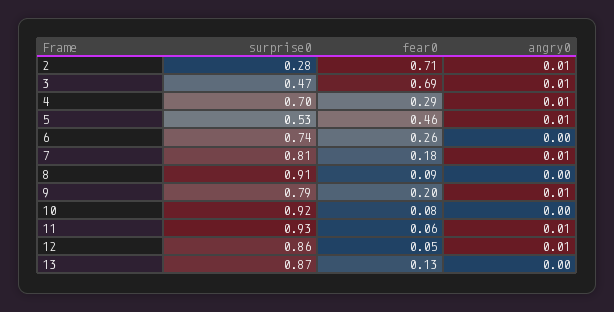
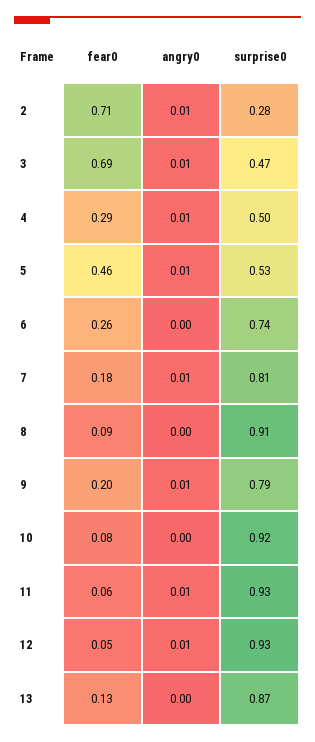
  {
    "surprise0": {
      "2": 0.28,
      "3": 0.47,
-     "4": 0.7,
+     "4": 0.5,
      "5": 0.53,
      "6": 0.74,
      "7": 0.81,
      "8": 0.91,
      "9": 0.79,
      "10": 0.92,
      "11": 0.93,
-     "12": 0.86,
+     "12": 0.93,
      "13": 0.87
    },
    "fear0": {
      "2": 0.71,
      "3": 0.69,
      "4": 0.29,
      "5": 0.46,
      "6": 0.26,
      "7": 0.18,
      "8": 0.09,
      "9": 0.2,
      "10": 0.08,
      "11": 0.06,
      "12": 0.05,
      "13": 0.13
    },
    "angry0": {
      "2": 0.01,
      "3": 0.01,
      "4": 0.01,
      "5": 0.01,
      "6": 0,
      "7": 0.01,
      "8": 0,
      "9": 0.01,
      "10": 0,
      "11": 0.01,
      "12": 0.01,
      "13": 0
    }
  }

